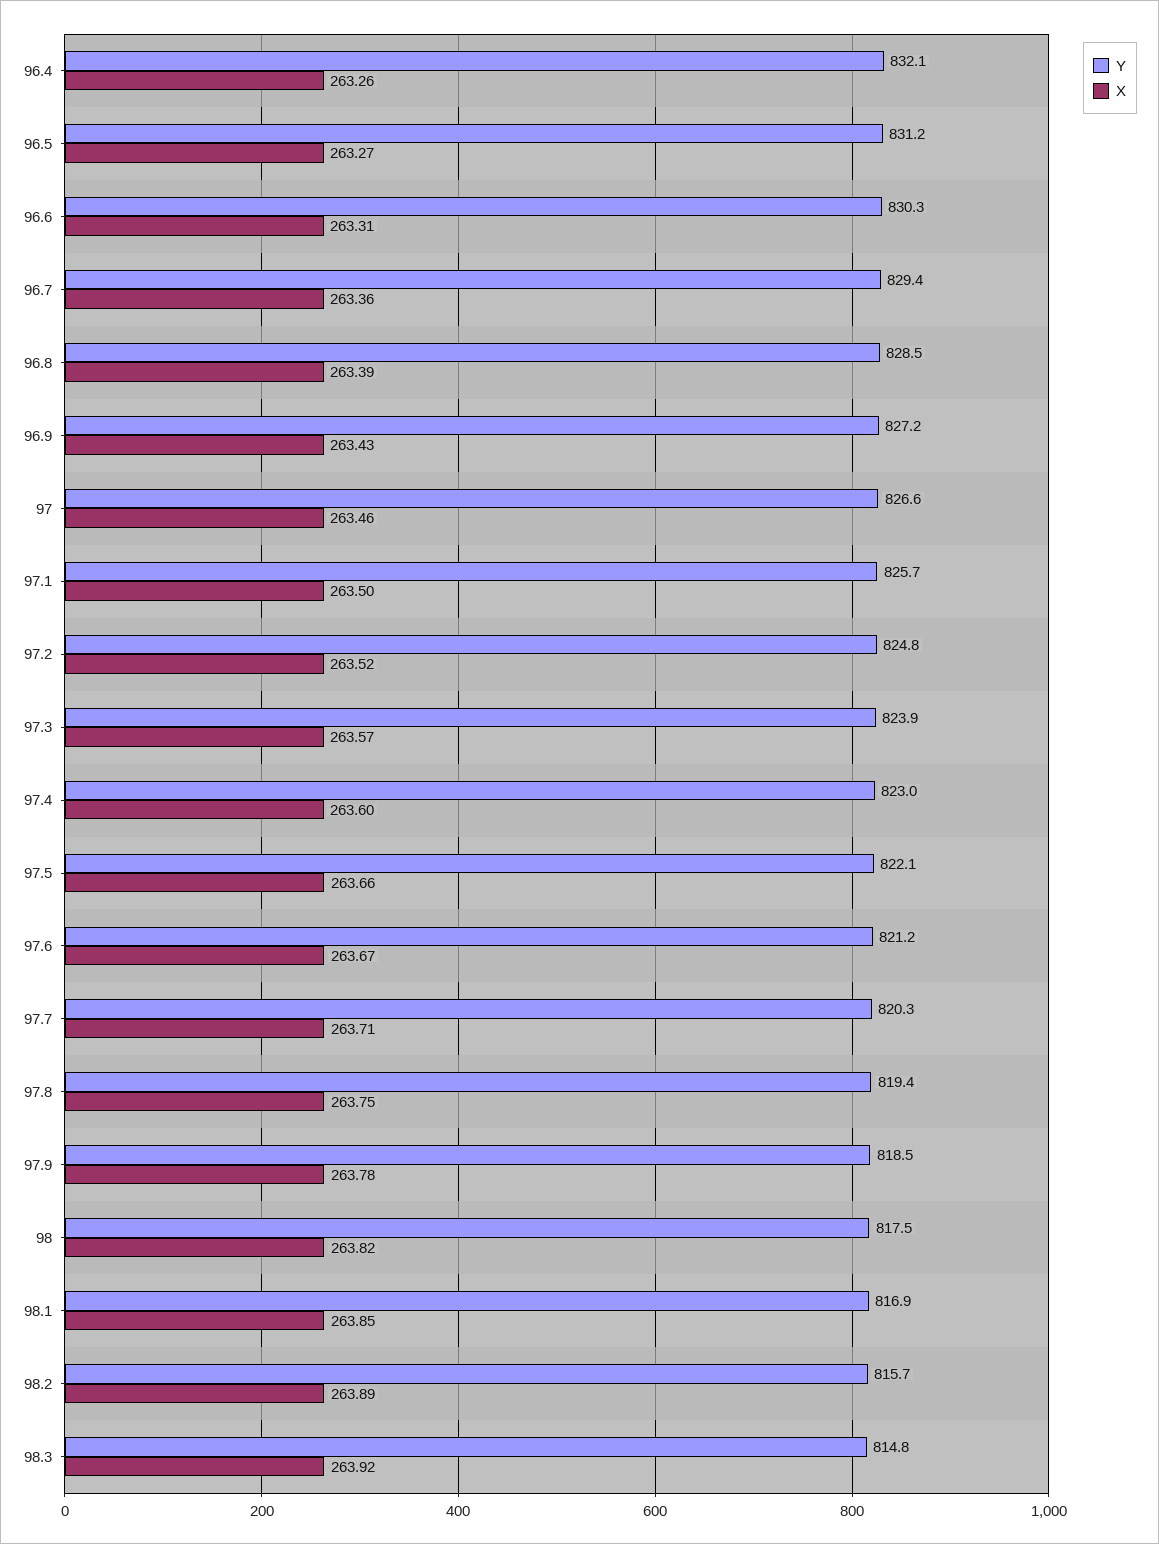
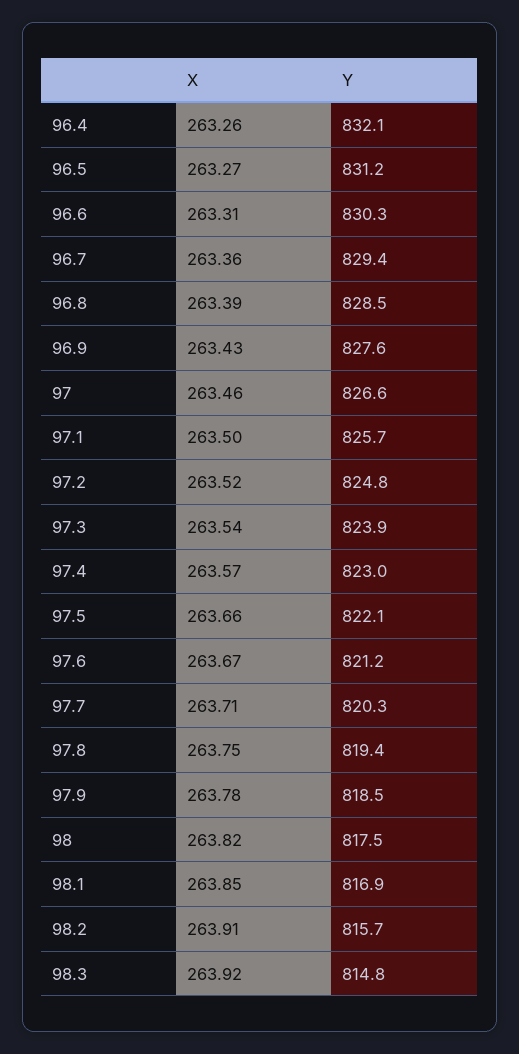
  {
    "Y": {
      "96.4": 832.1,
      "96.5": 831.2,
      "96.6": 830.3,
      "96.7": 829.4,
      "96.8": 828.5,
-     "96.9": 827.2,
+     "96.9": 827.6,
      "97": 826.6,
      "97.1": 825.7,
      "97.2": 824.8,
      "97.3": 823.9,
      "97.4": 823,
      "97.5": 822.1,
      "97.6": 821.2,
      "97.7": 820.3,
      "97.8": 819.4,
      "97.9": 818.5,
      "98": 817.5,
      "98.1": 816.9,
      "98.2": 815.7,
      "98.3": 814.8
    },
    "X": {
      "96.4": 263.26,
      "96.5": 263.27,
      "96.6": 263.31,
      "96.7": 263.36,
      "96.8": 263.39,
      "96.9": 263.43,
      "97": 263.46,
      "97.1": 263.5,
      "97.2": 263.52,
-     "97.3": 263.57,
+     "97.3": 263.54,
-     "97.4": 263.6,
+     "97.4": 263.57,
      "97.5": 263.66,
      "97.6": 263.67,
      "97.7": 263.71,
      "97.8": 263.75,
      "97.9": 263.78,
      "98": 263.82,
      "98.1": 263.85,
-     "98.2": 263.89,
+     "98.2": 263.91,
      "98.3": 263.92
    }
  }

